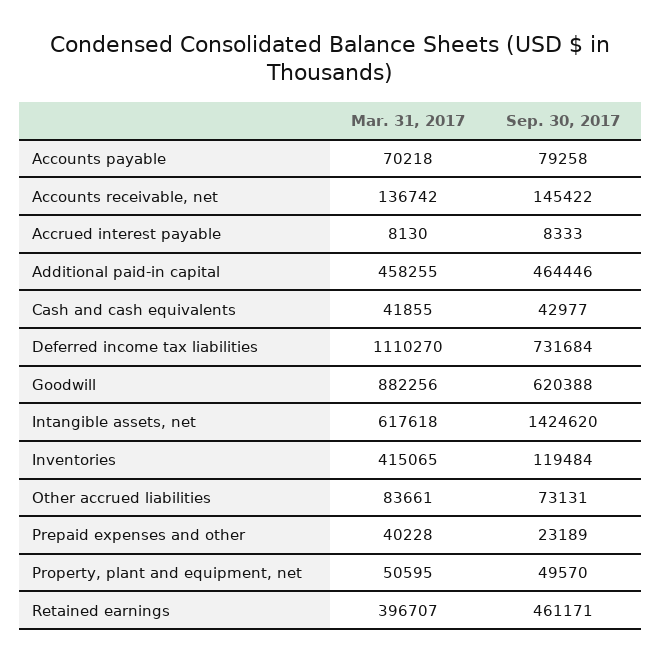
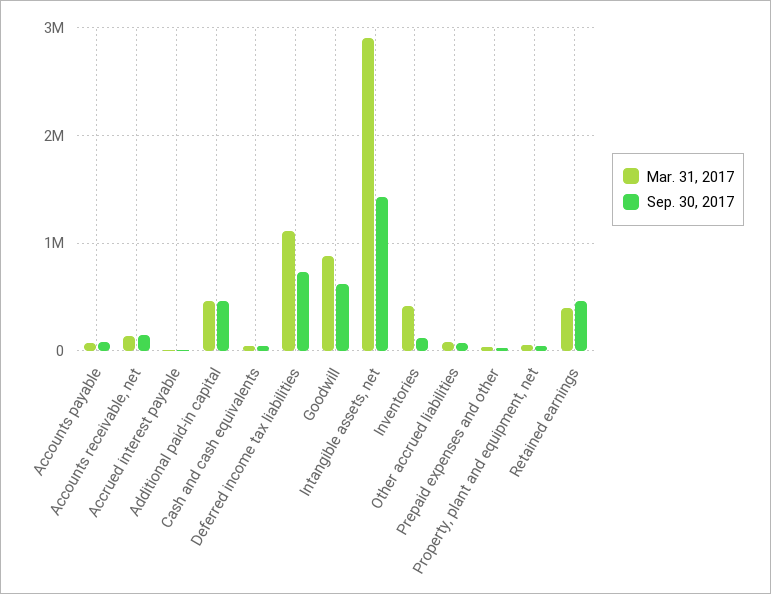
  {
    "Mar. 31, 2017": {
      "Accounts payable": 70218,
      "Accounts receivable, net": 136742,
      "Accrued interest payable": 8130,
      "Additional paid-in capital": 458255,
      "Cash and cash equivalents": 41855,
      "Deferred income tax liabilities": 1110270,
      "Goodwill": 882256,
-     "Intangible assets, net": 617618,
+     "Intangible assets, net": 2900000,
      "Inventories": 415065,
      "Other accrued liabilities": 83661,
      "Prepaid expenses and other": 40228,
      "Property, plant and equipment, net": 50595,
      "Retained earnings": 396707
    },
    "Sep. 30, 2017": {
      "Accounts payable": 79258,
      "Accounts receivable, net": 145422,
      "Accrued interest payable": 8333,
      "Additional paid-in capital": 464446,
      "Cash and cash equivalents": 42977,
      "Deferred income tax liabilities": 731684,
      "Goodwill": 620388,
      "Intangible assets, net": 1424620,
      "Inventories": 119484,
      "Other accrued liabilities": 73131,
      "Prepaid expenses and other": 23189,
      "Property, plant and equipment, net": 49570,
      "Retained earnings": 461171
    }
  }

